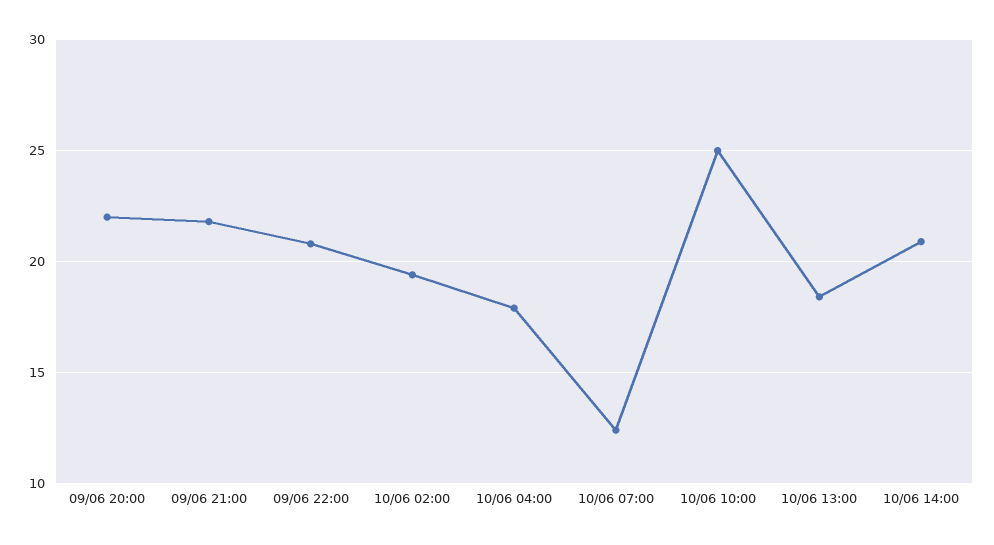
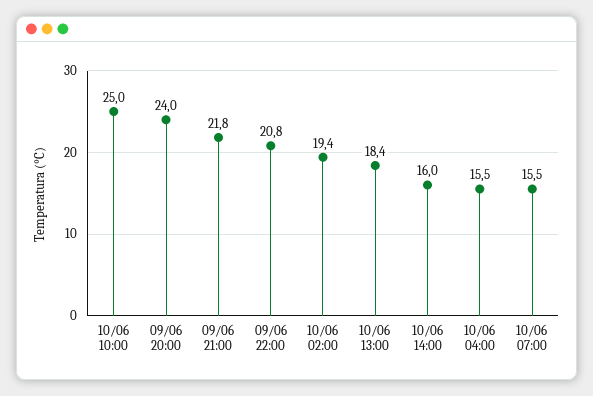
  {
-   "09/06 20:00": 22,
+   "09/06 20:00": 24,
    "09/06 21:00": 21.8,
    "09/06 22:00": 20.8,
    "10/06 02:00": 19.4,
-   "10/06 04:00": 18,
+   "10/06 04:00": 15.5,
-   "10/06 07:00": 12.5,
+   "10/06 07:00": 15.5,
    "10/06 10:00": 25,
    "10/06 13:00": 18.4,
-   "10/06 14:00": 21
+   "10/06 14:00": 16
  }

